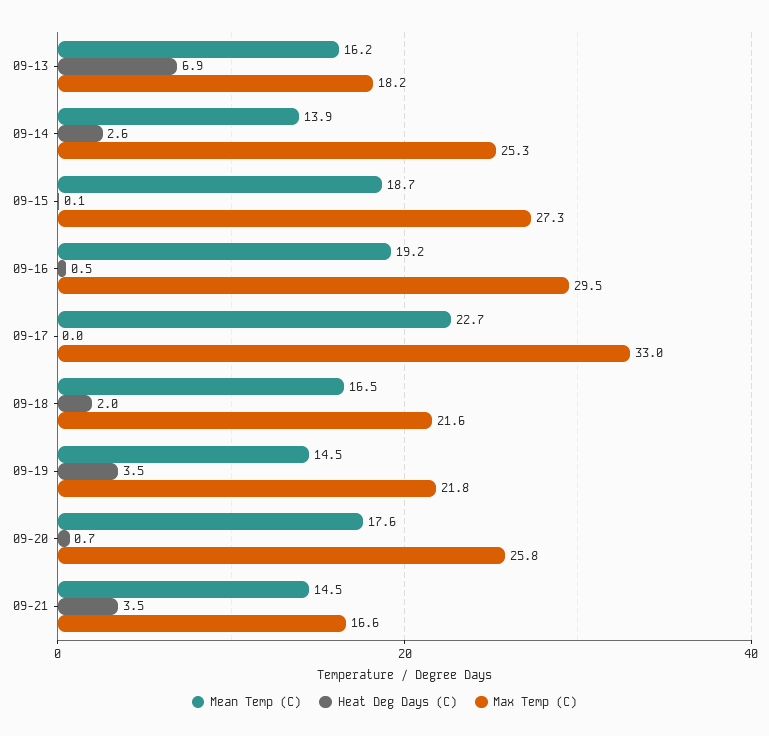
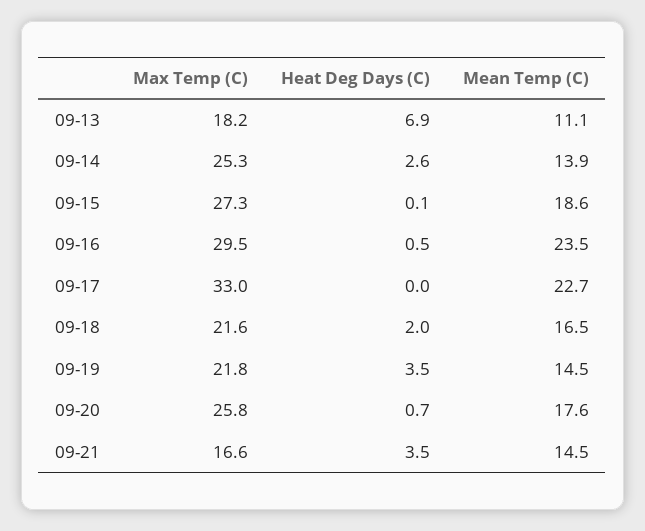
  {
    "Mean Temp (C)": {
-     "09-13": 16.2,
+     "09-13": 11.1,
      "09-14": 13.9,
-     "09-15": 18.7,
+     "09-15": 18.6,
-     "09-16": 19.2,
+     "09-16": 23.5,
      "09-17": 22.7,
      "09-18": 16.5,
      "09-19": 14.5,
      "09-20": 17.6,
      "09-21": 14.5
    },
    "Heat Deg Days (C)": {
      "09-13": 6.9,
      "09-14": 2.6,
      "09-15": 0.1,
      "09-16": 0.5,
      "09-17": 0,
      "09-18": 2,
      "09-19": 3.5,
      "09-20": 0.7,
      "09-21": 3.5
    },
    "Max Temp (C)": {
      "09-13": 18.2,
      "09-14": 25.3,
      "09-15": 27.3,
      "09-16": 29.5,
      "09-17": 33,
      "09-18": 21.6,
      "09-19": 21.8,
      "09-20": 25.8,
      "09-21": 16.6
    }
  }

